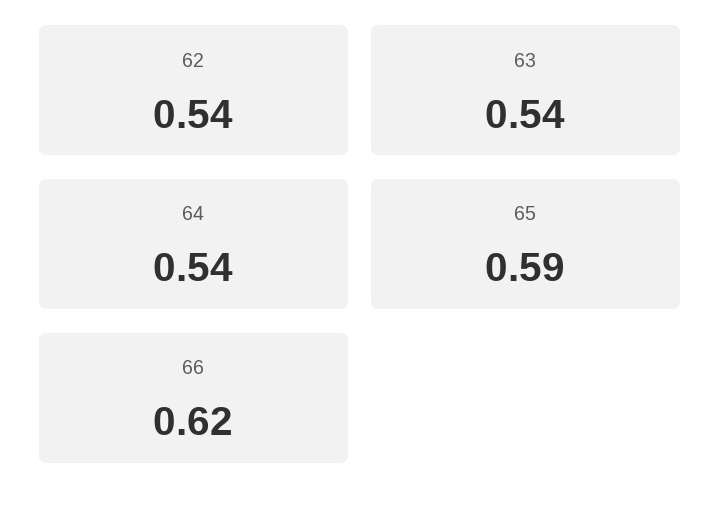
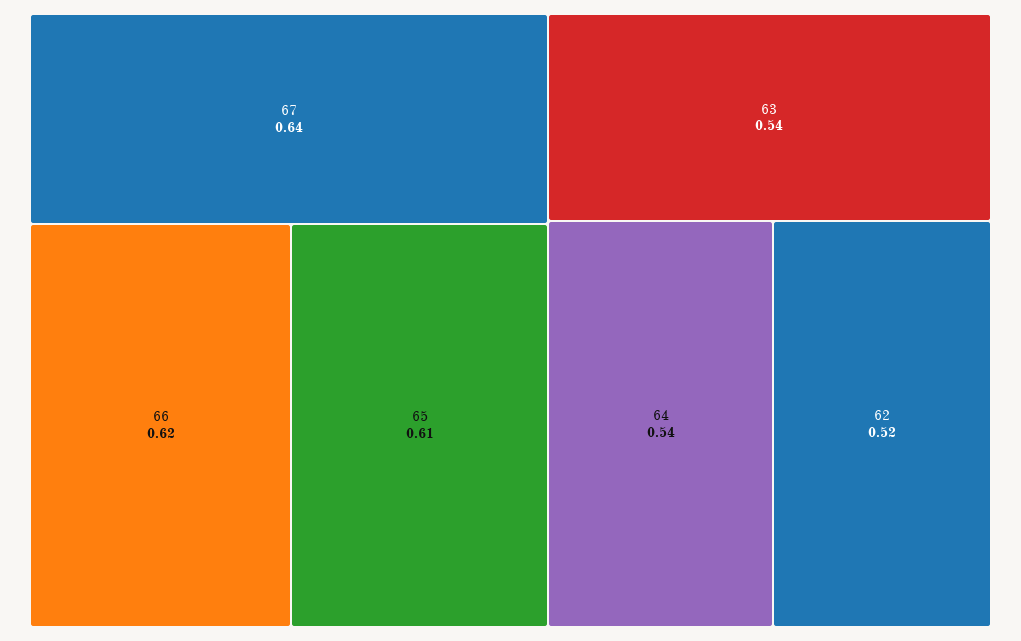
  {
-   "62": 0.54,
+   "62": 0.52,
    "63": 0.54,
    "64": 0.54,
-   "65": 0.59,
+   "65": 0.61,
-   "66": 0.62
+   "66": 0.62,
+   "67": 0.64
  }

